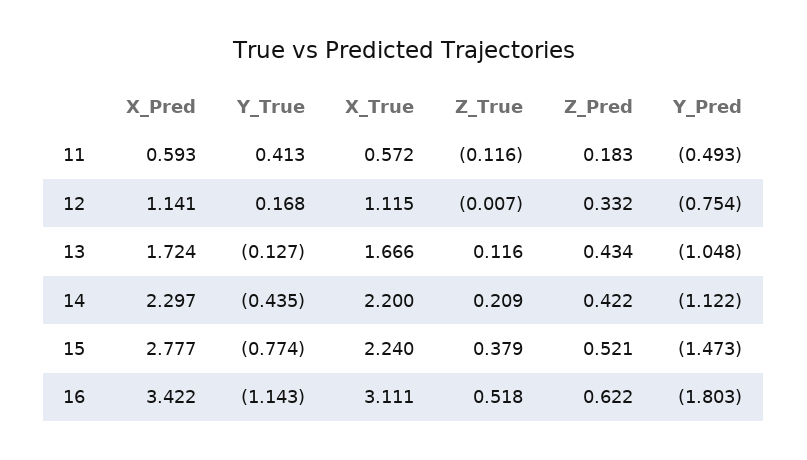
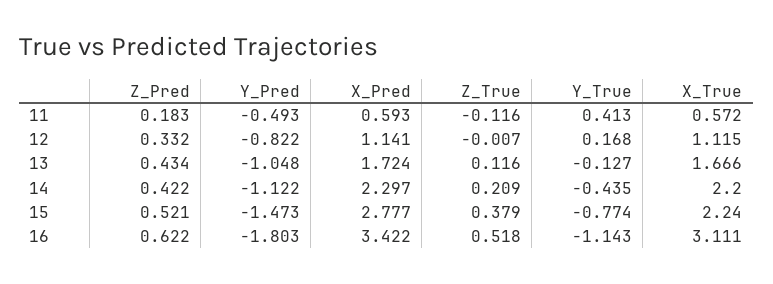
  {
    "X_Pred": {
      "11": 0.593,
      "12": 1.141,
      "13": 1.724,
      "14": 2.297,
      "15": 2.777,
      "16": 3.422
    },
    "Y_True": {
      "11": 0.413,
      "12": 0.168,
      "13": -0.127,
      "14": -0.435,
      "15": -0.774,
      "16": -1.143
    },
    "X_True": {
      "11": 0.572,
      "12": 1.115,
      "13": 1.666,
      "14": 2.2,
      "15": 2.24,
      "16": 3.111
    },
    "Z_True": {
      "11": -0.116,
      "12": -0.007,
      "13": 0.116,
      "14": 0.209,
      "15": 0.379,
      "16": 0.518
    },
    "Z_Pred": {
      "11": 0.183,
      "12": 0.332,
      "13": 0.434,
      "14": 0.422,
      "15": 0.521,
      "16": 0.622
    },
    "Y_Pred": {
      "11": -0.493,
-     "12": -0.754,
+     "12": -0.822,
      "13": -1.048,
      "14": -1.122,
      "15": -1.473,
      "16": -1.803
    }
  }

